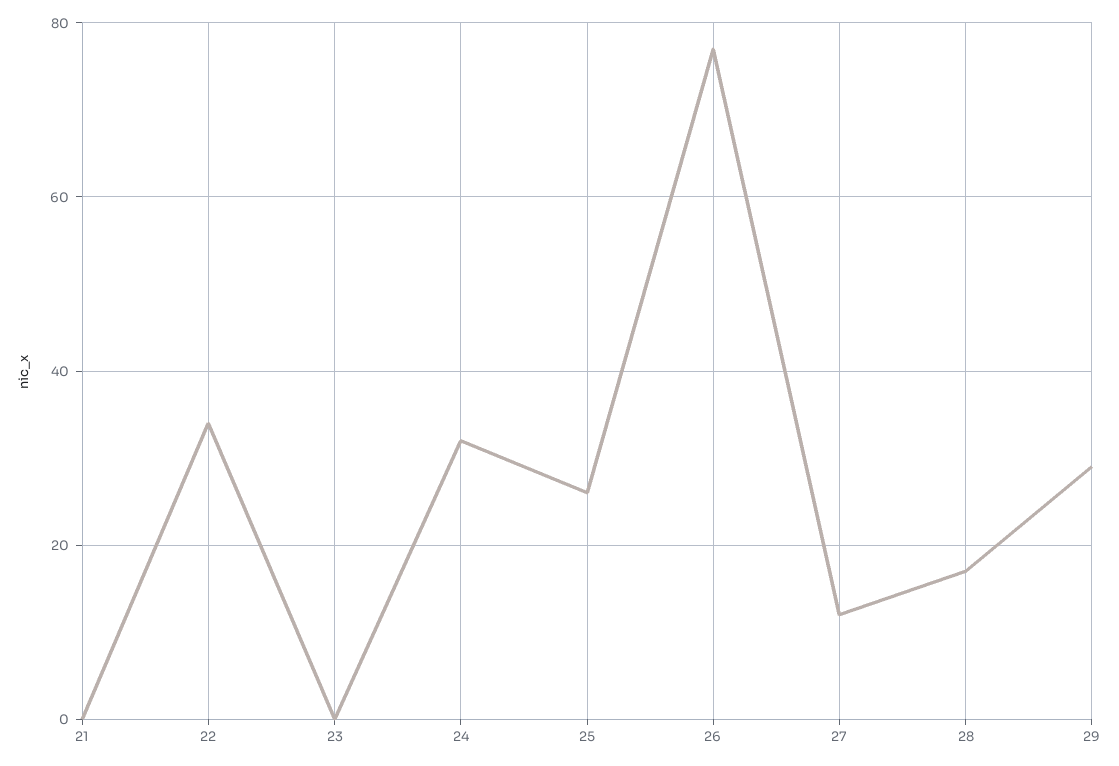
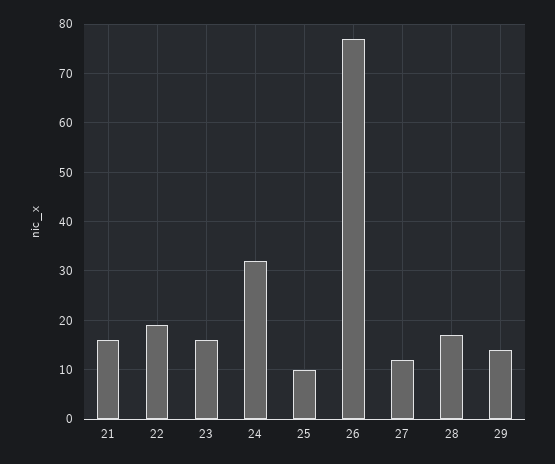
  {
-   "21": 0,
+   "21": 15,
-   "22": 35,
+   "22": 20,
-   "23": 0,
+   "23": 15,
    "24": 30,
-   "25": 25,
+   "25": 10,
    "26": 75,
    "27": 10,
    "28": 15,
-   "29": 30
+   "29": 15
  }

